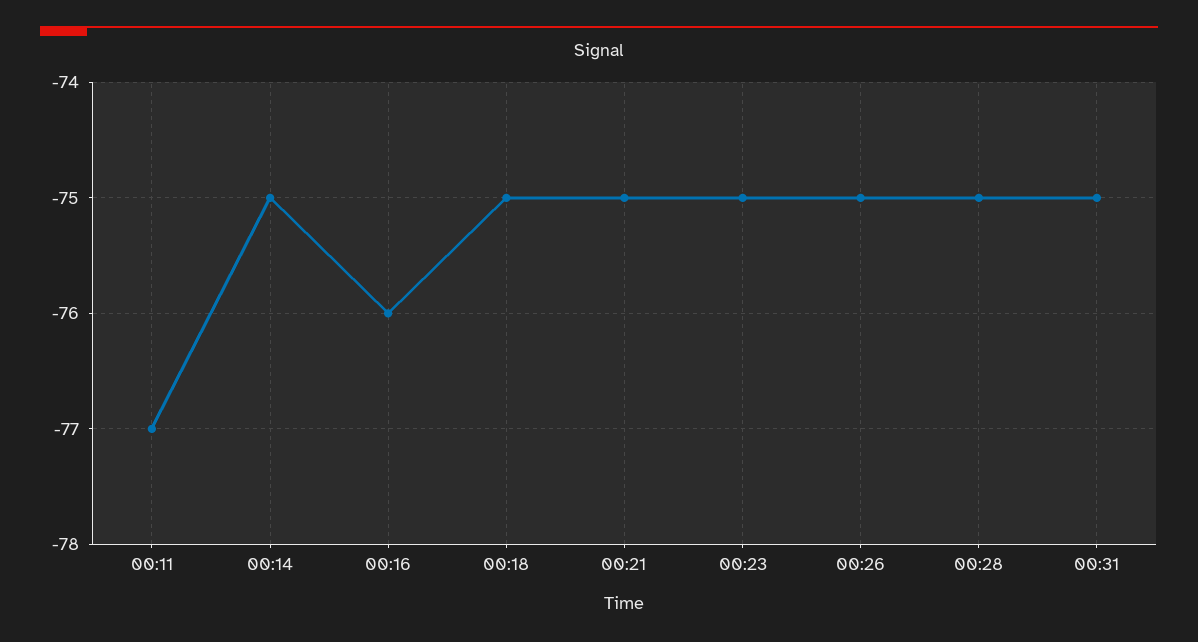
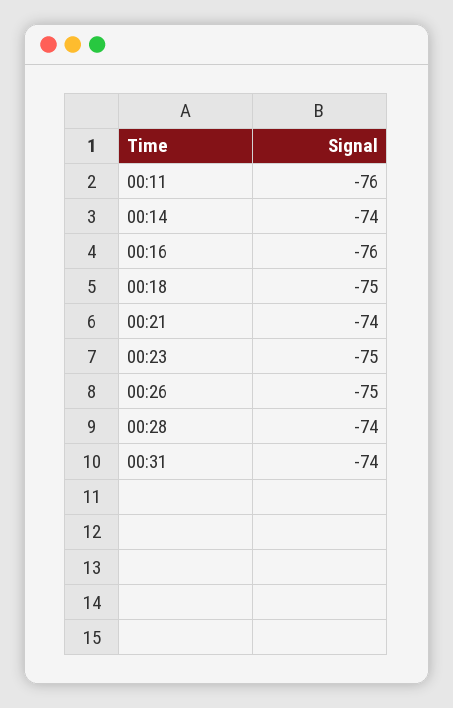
  {
-   "00:11": -77,
+   "00:11": -76,
-   "00:14": -75,
+   "00:14": -74,
    "00:16": -76,
    "00:18": -75,
-   "00:21": -75,
+   "00:21": -74,
    "00:23": -75,
    "00:26": -75,
-   "00:28": -75,
+   "00:28": -74,
-   "00:31": -75
+   "00:31": -74
  }

